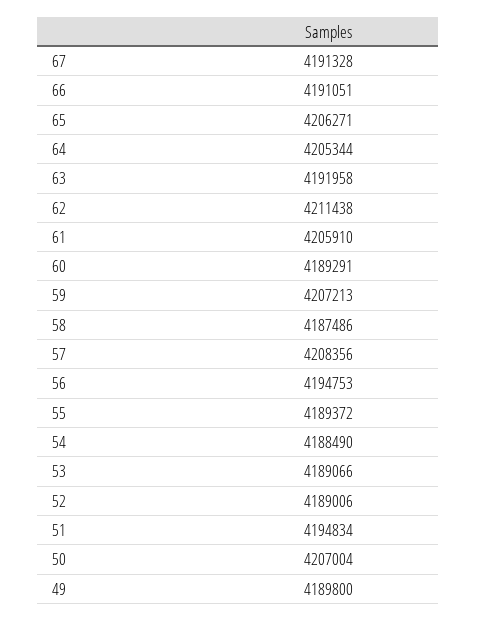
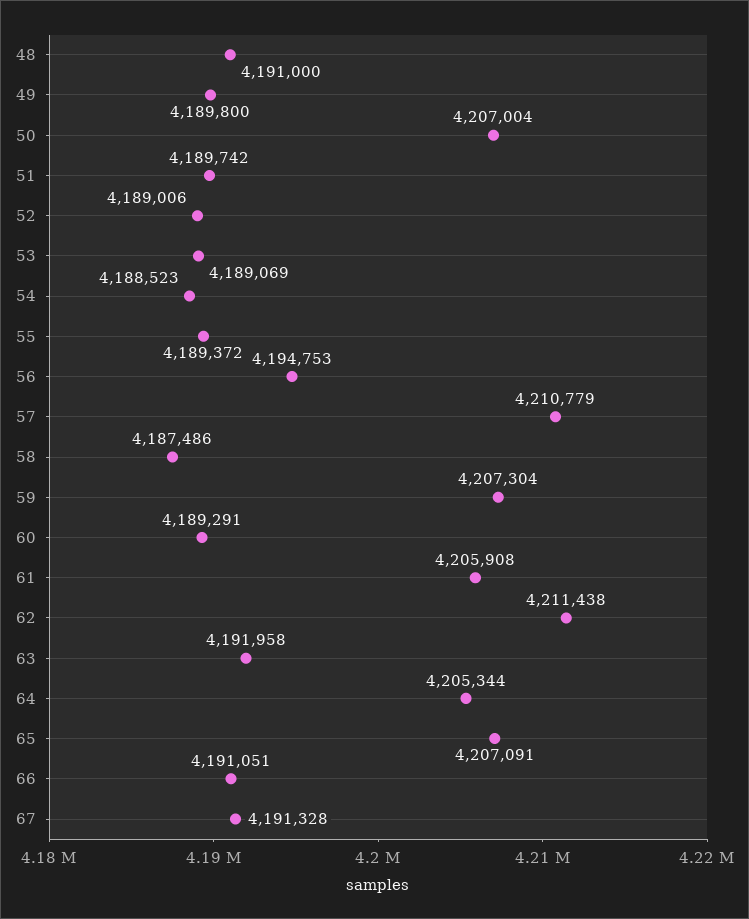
  {
    "67": 4191328,
    "66": 4191051,
-   "65": 4206271,
+   "65": 4207091,
    "64": 4205344,
    "63": 4191958,
    "62": 4211438,
-   "61": 4205910,
+   "61": 4205908,
    "60": 4189291,
-   "59": 4207213,
+   "59": 4207304,
    "58": 4187486,
-   "57": 4208356,
+   "57": 4210779,
    "56": 4194753,
    "55": 4189372,
-   "54": 4188490,
+   "54": 4188523,
-   "53": 4189066,
+   "53": 4189069,
    "52": 4189006,
-   "51": 4194834,
+   "51": 4189742,
    "50": 4207004,
-   "49": 4189800
+   "49": 4189800,
+   "48": 4191000
  }

